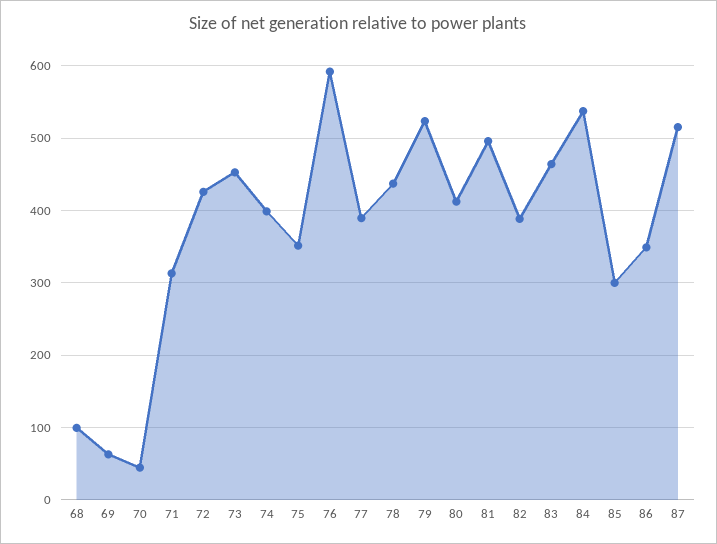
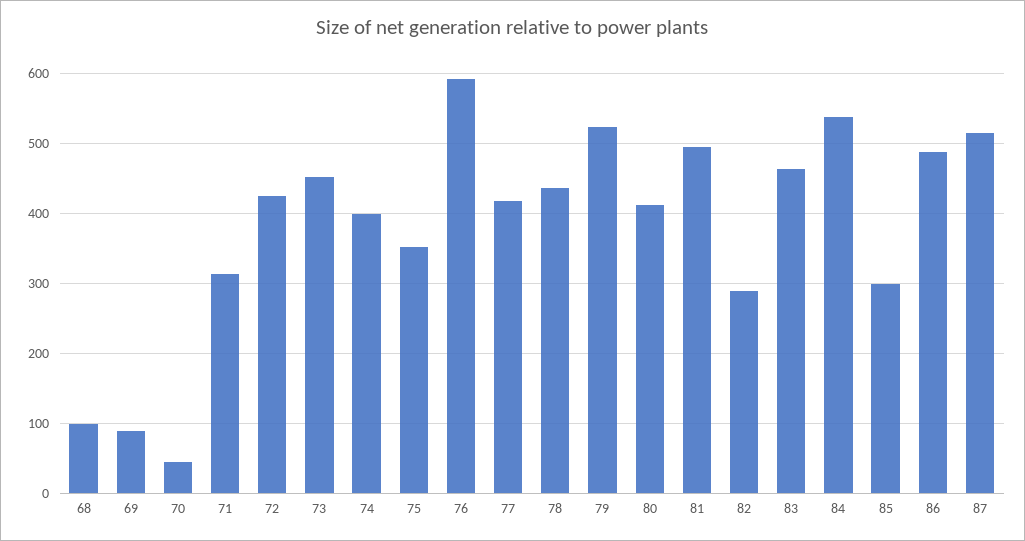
  {
    "68": 100,
-   "69": 60,
+   "69": 90,
    "70": 40,
    "71": 310,
    "72": 430,
    "73": 450,
    "74": 400,
    "75": 350,
    "76": 590,
-   "77": 390,
+   "77": 420,
    "78": 440,
    "79": 520,
    "80": 410,
    "81": 500,
-   "82": 390,
+   "82": 290,
    "83": 460,
    "84": 540,
    "85": 300,
-   "86": 350,
+   "86": 490,
    "87": 520
  }

